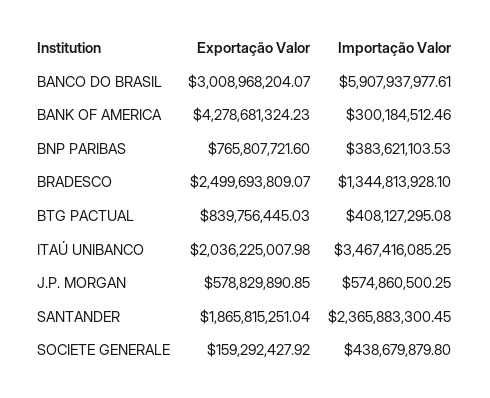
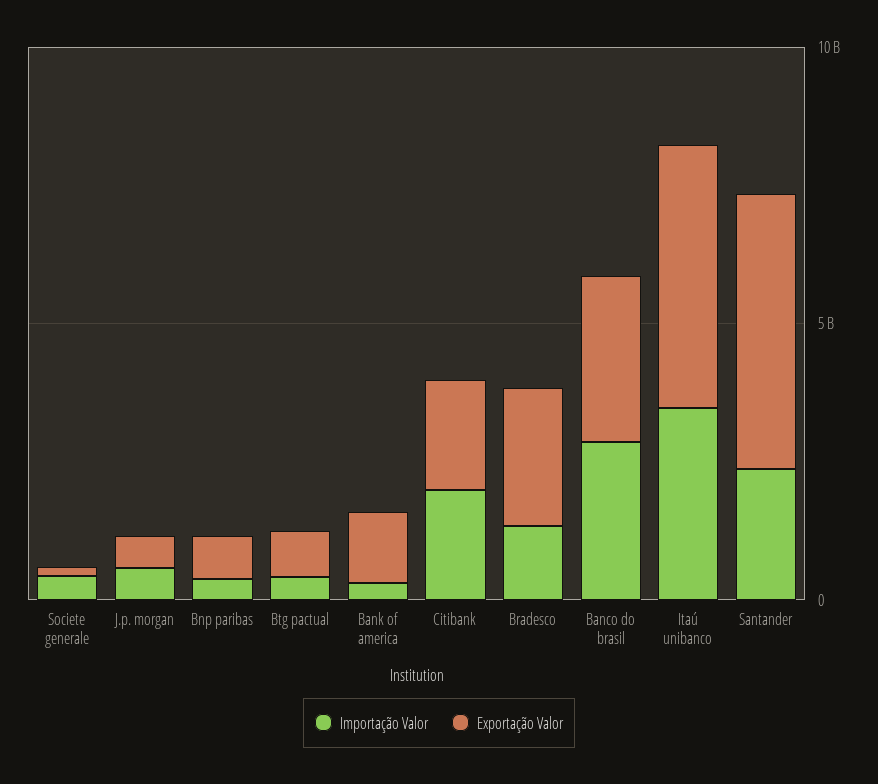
  {
    "Exportação Valor": {
      "BANCO DO BRASIL": 3008968204.07,
-     "BANK OF AMERICA": 4278681324.23,
+     "BANK OF AMERICA": 1000000000,
      "BNP PARIBAS": 765807721.6,
      "BRADESCO": 2499693809.07,
      "BTG PACTUAL": 839756445.03,
-     "ITAÚ UNIBANCO": 2036225007.98,
+     "ITAÚ UNIBANCO": 5000000000,
      "J.P. MORGAN": 578829890.85,
-     "SANTANDER": 1865815251.04,
+     "SANTANDER": 5000000000,
-     "SOCIETE GENERALE": 159292427.92
+     "SOCIETE GENERALE": 159292427.92,
+     "Citibank": 2000000000
    },
    "Importação Valor": {
-     "BANCO DO BRASIL": 5907937977.61,
+     "BANCO DO BRASIL": 3000000000,
      "BANK OF AMERICA": 300184512.46,
      "BNP PARIBAS": 383621103.53,
      "BRADESCO": 1344813928.1,
      "BTG PACTUAL": 408127295.08,
      "ITAÚ UNIBANCO": 3467416085.25,
      "J.P. MORGAN": 574860500.25,
      "SANTANDER": 2365883300.45,
-     "SOCIETE GENERALE": 438679879.8
+     "SOCIETE GENERALE": 438679879.8,
+     "Citibank": 2000000000
    }
  }

